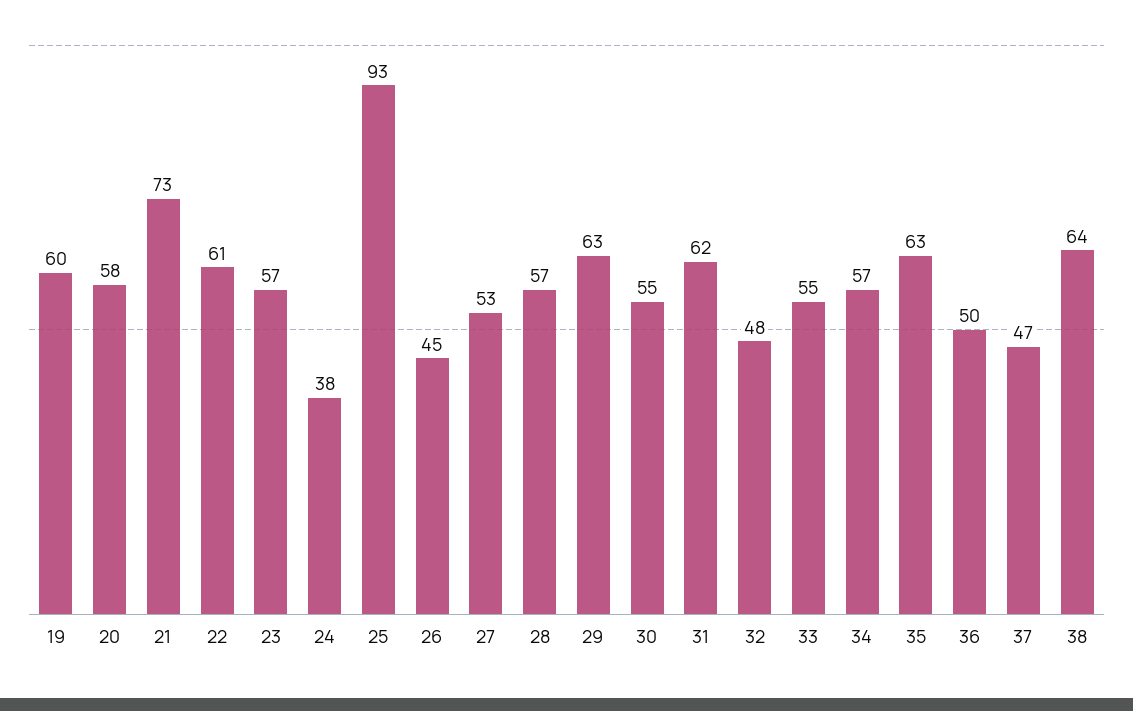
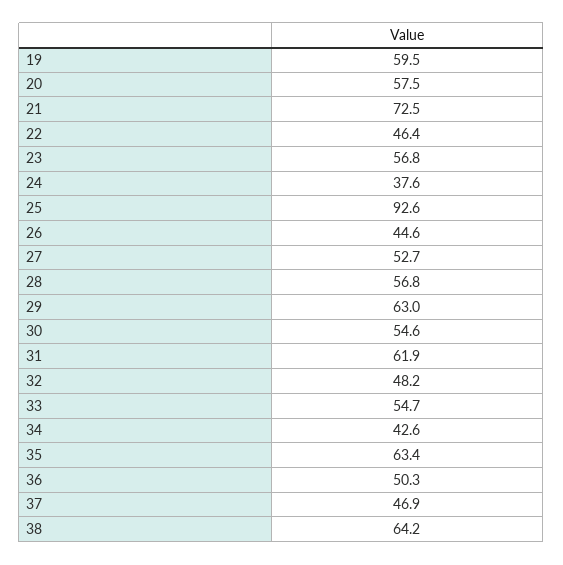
  {
    "19": 59.5,
    "20": 57.5,
    "21": 72.5,
-   "22": 61,
+   "22": 46.4,
    "23": 56.8,
    "24": 37.6,
    "25": 92.6,
    "26": 44.6,
    "27": 52.7,
    "28": 56.8,
    "29": 63,
    "30": 54.6,
    "31": 61.9,
    "32": 48.2,
    "33": 54.7,
-   "34": 57,
+   "34": 42.6,
    "35": 63.4,
    "36": 50.3,
    "37": 46.9,
    "38": 64.2
  }

